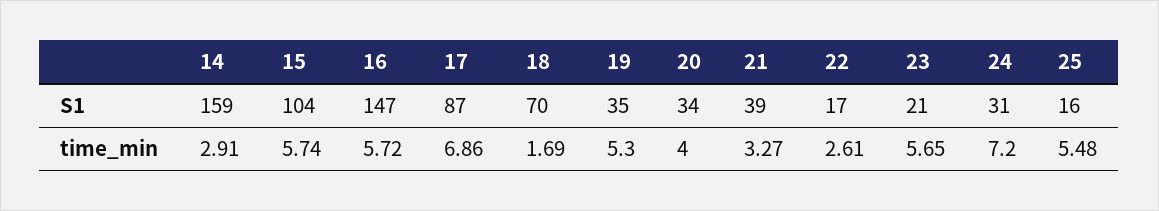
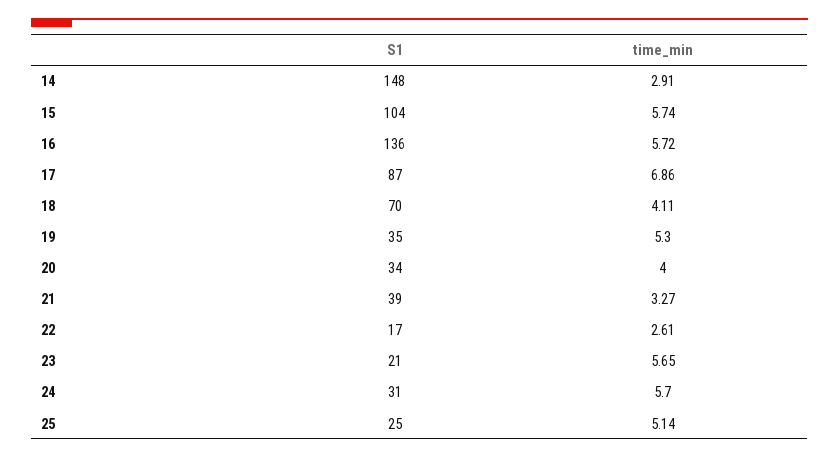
  {
    "14": {
-     "S1": 159,
+     "S1": 148,
      "time_min": 2.91
    },
    "15": {
      "S1": 104,
      "time_min": 5.74
    },
    "16": {
-     "S1": 147,
+     "S1": 136,
      "time_min": 5.72
    },
    "17": {
      "S1": 87,
      "time_min": 6.86
    },
    "18": {
      "S1": 70,
-     "time_min": 1.69
+     "time_min": 4.11
    },
    "19": {
      "S1": 35,
      "time_min": 5.3
    },
    "20": {
      "S1": 34,
      "time_min": 4
    },
    "21": {
      "S1": 39,
      "time_min": 3.27
    },
    "22": {
      "S1": 17,
      "time_min": 2.61
    },
    "23": {
      "S1": 21,
      "time_min": 5.65
    },
    "24": {
      "S1": 31,
-     "time_min": 7.2
+     "time_min": 5.7
    },
    "25": {
-     "S1": 16,
+     "S1": 25,
-     "time_min": 5.48
+     "time_min": 5.14
    }
  }

